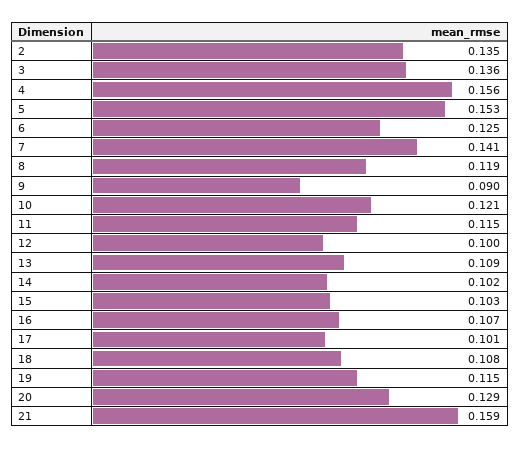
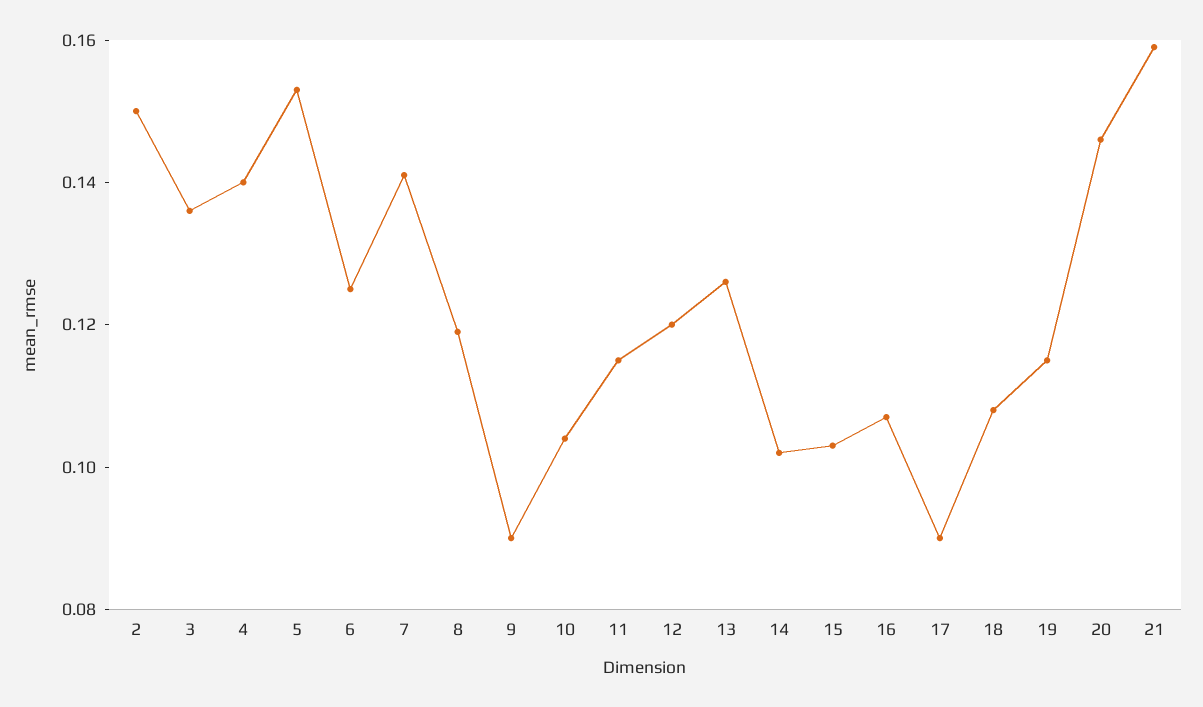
  {
-   "2": 0.135,
+   "2": 0.15,
    "3": 0.136,
-   "4": 0.156,
+   "4": 0.14,
    "5": 0.153,
    "6": 0.125,
    "7": 0.141,
    "8": 0.119,
    "9": 0.09,
-   "10": 0.121,
+   "10": 0.105,
    "11": 0.115,
-   "12": 0.1,
+   "12": 0.12,
-   "13": 0.109,
+   "13": 0.125,
    "14": 0.102,
    "15": 0.103,
    "16": 0.107,
-   "17": 0.101,
+   "17": 0.09,
    "18": 0.108,
    "19": 0.115,
-   "20": 0.129,
+   "20": 0.145,
    "21": 0.159
  }

